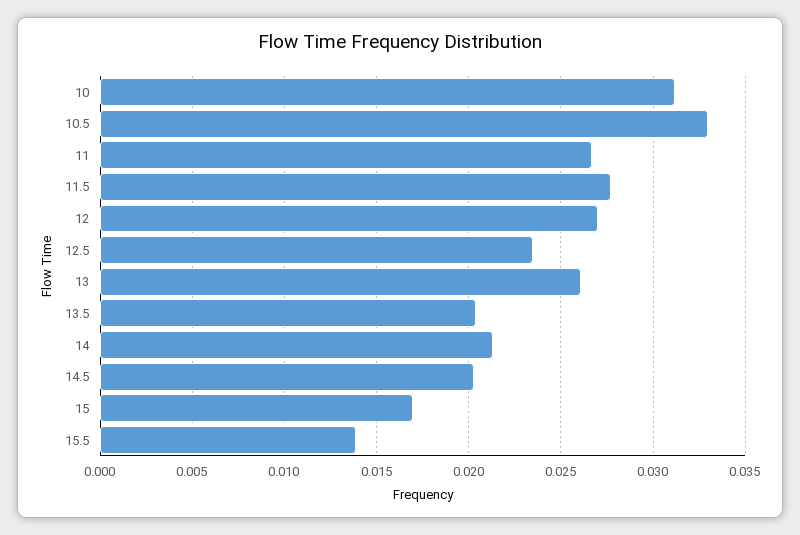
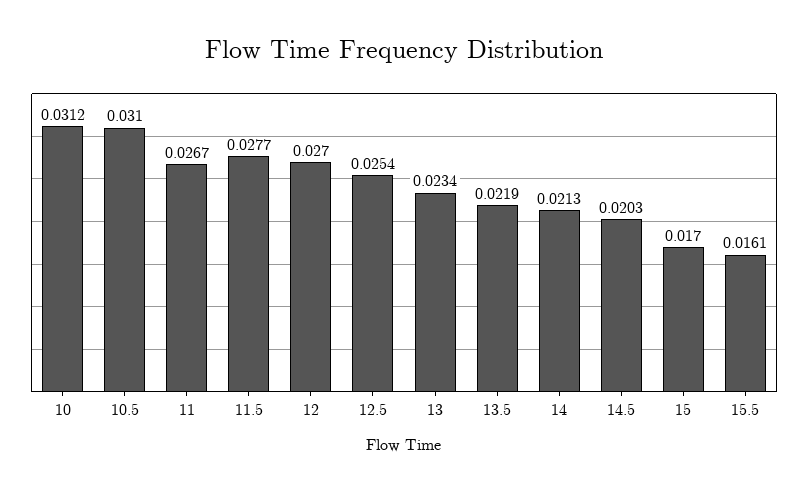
  {
    "10": 0.0312,
-   "10.5": 0.033,
+   "10.5": 0.031,
    "11": 0.0267,
    "11.5": 0.0277,
    "12": 0.027,
-   "12.5": 0.0235,
+   "12.5": 0.0254,
-   "13": 0.026,
+   "13": 0.0234,
-   "13.5": 0.0205,
+   "13.5": 0.0219,
    "14": 0.0213,
    "14.5": 0.0203,
    "15": 0.017,
-   "15.5": 0.014
+   "15.5": 0.0161
  }

